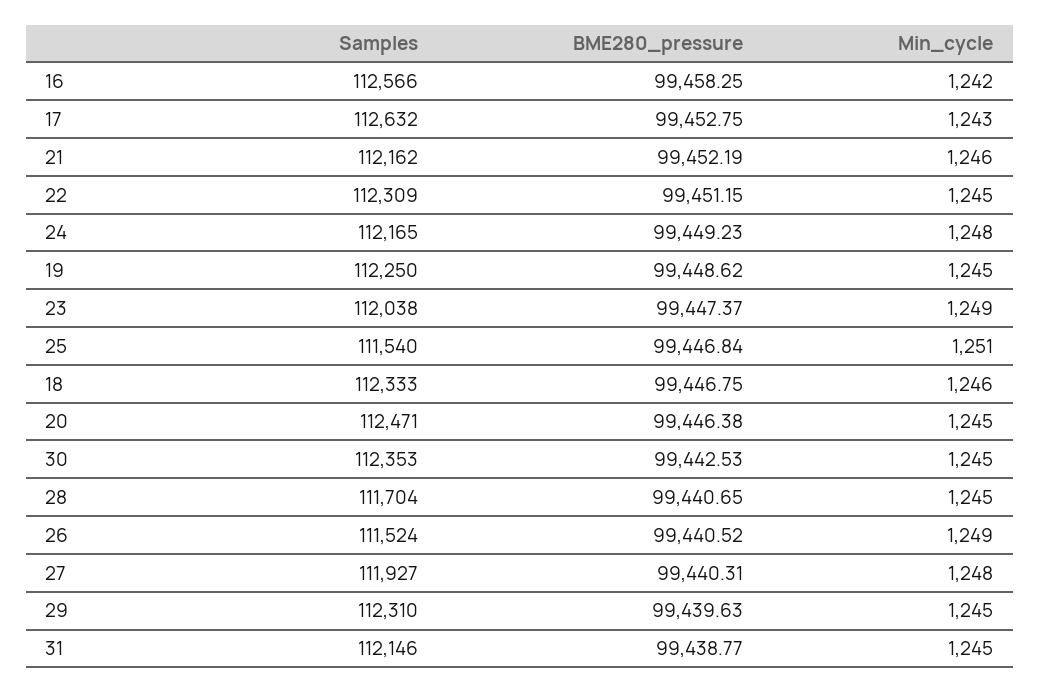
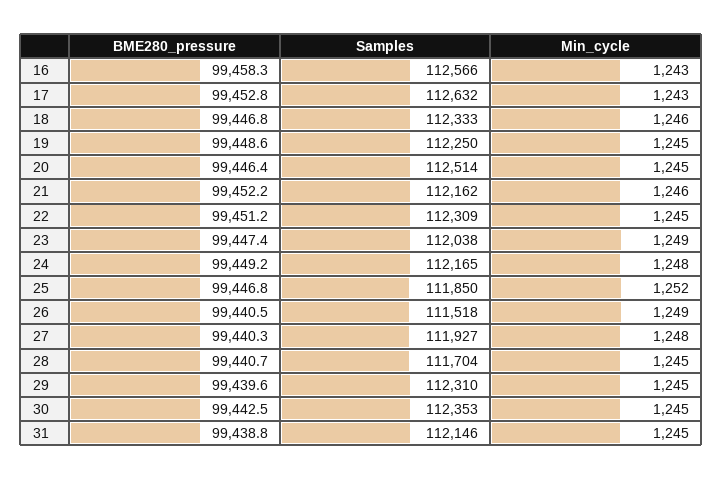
  {
    "Samples": {
      "16": 112566,
      "17": 112632,
      "21": 112162,
      "22": 112309,
      "24": 112165,
      "19": 112250,
      "23": 112038,
-     "25": 111540,
+     "25": 111850,
      "18": 112333,
-     "20": 112471,
+     "20": 112514,
      "30": 112353,
      "28": 111704,
-     "26": 111524,
+     "26": 111518,
      "27": 111927,
      "29": 112310,
      "31": 112146
    },
    "BME280_pressure": {
      "16": 99458.25,
      "17": 99452.75,
      "21": 99452.19,
      "22": 99451.15,
      "24": 99449.23,
      "19": 99448.62,
      "23": 99447.37,
      "25": 99446.84,
      "18": 99446.75,
      "20": 99446.38,
      "30": 99442.53,
      "28": 99440.65,
      "26": 99440.52,
      "27": 99440.31,
      "29": 99439.63,
      "31": 99438.77
    },
    "Min_cycle": {
-     "16": 1242,
+     "16": 1243,
      "17": 1243,
      "21": 1246,
      "22": 1245,
      "24": 1248,
      "19": 1245,
      "23": 1249,
-     "25": 1251,
+     "25": 1252,
      "18": 1246,
      "20": 1245,
      "30": 1245,
      "28": 1245,
      "26": 1249,
      "27": 1248,
      "29": 1245,
      "31": 1245
    }
  }

